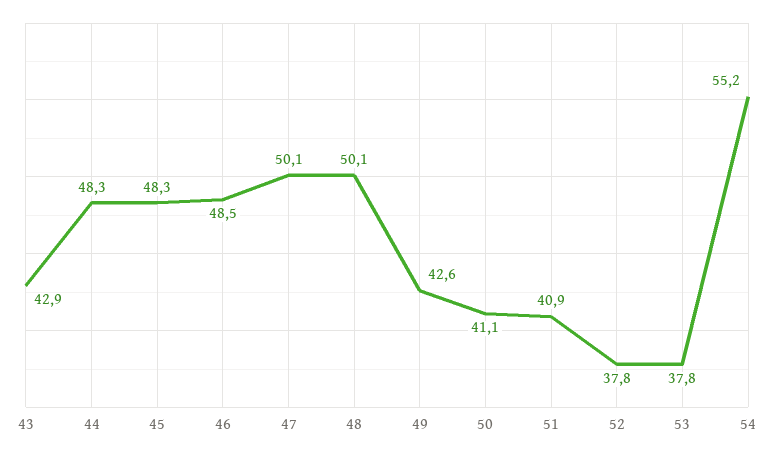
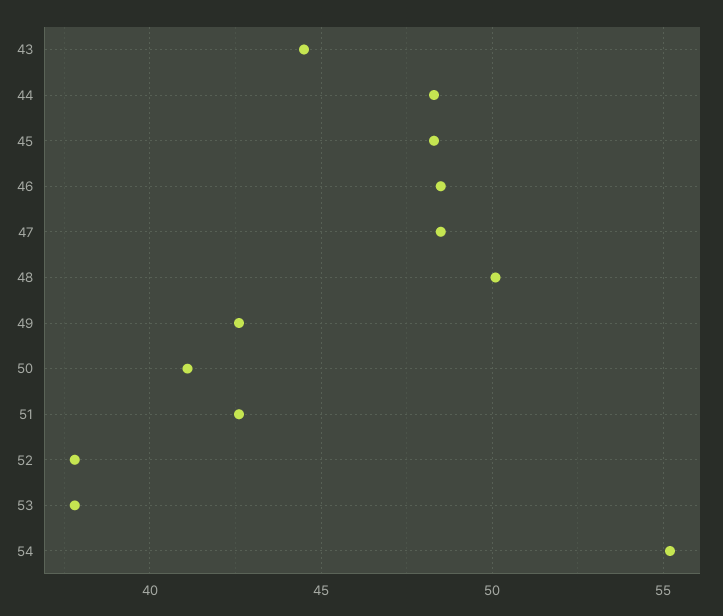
  {
-   "43": 42.9,
+   "43": 44.5,
    "44": 48.3,
    "45": 48.3,
    "46": 48.5,
-   "47": 50.1,
+   "47": 48.5,
    "48": 50.1,
    "49": 42.6,
    "50": 41.1,
-   "51": 40.9,
+   "51": 42.5,
    "52": 37.8,
    "53": 37.8,
    "54": 55.2
  }

